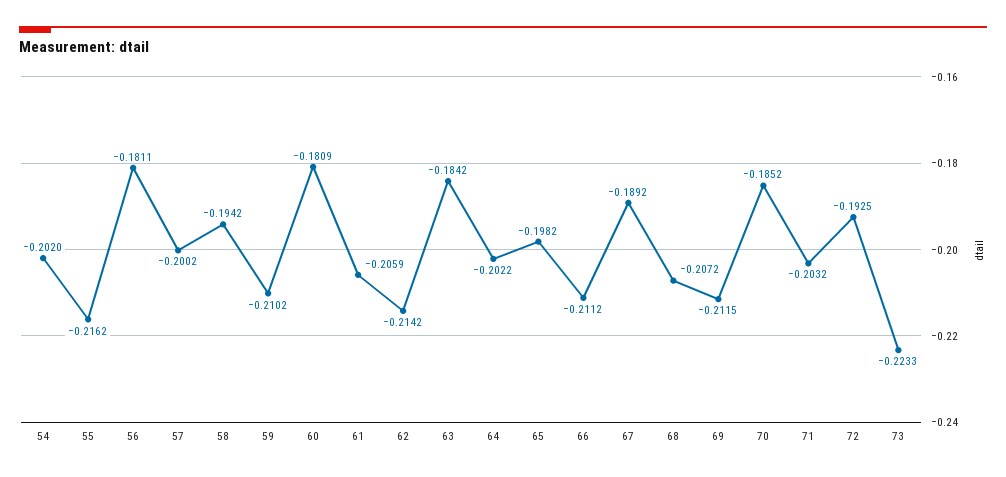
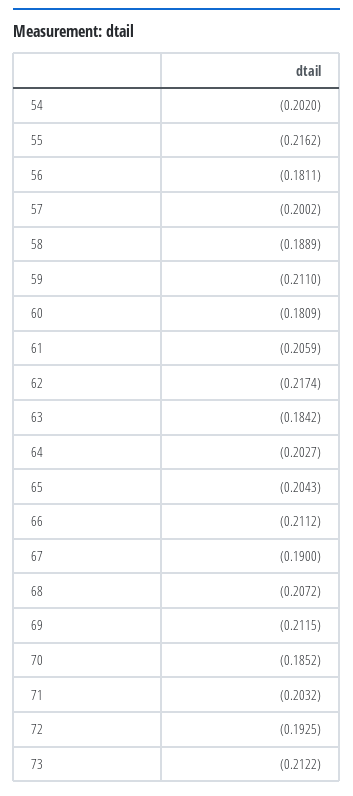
  {
    "54": -0.202,
    "55": -0.2162,
    "56": -0.1811,
    "57": -0.2002,
-   "58": -0.1942,
+   "58": -0.1889,
-   "59": -0.2102,
+   "59": -0.211,
    "60": -0.1809,
    "61": -0.2059,
-   "62": -0.2142,
+   "62": -0.2174,
    "63": -0.1842,
-   "64": -0.2022,
+   "64": -0.2027,
-   "65": -0.1982,
+   "65": -0.2043,
    "66": -0.2112,
-   "67": -0.1892,
+   "67": -0.19,
    "68": -0.2072,
    "69": -0.2115,
    "70": -0.1852,
    "71": -0.2032,
    "72": -0.1925,
-   "73": -0.2233
+   "73": -0.2122
  }

